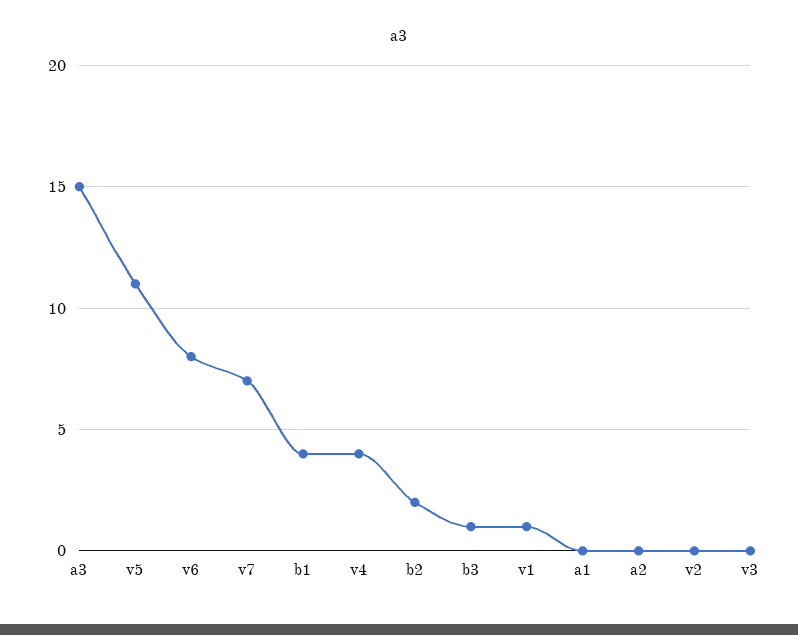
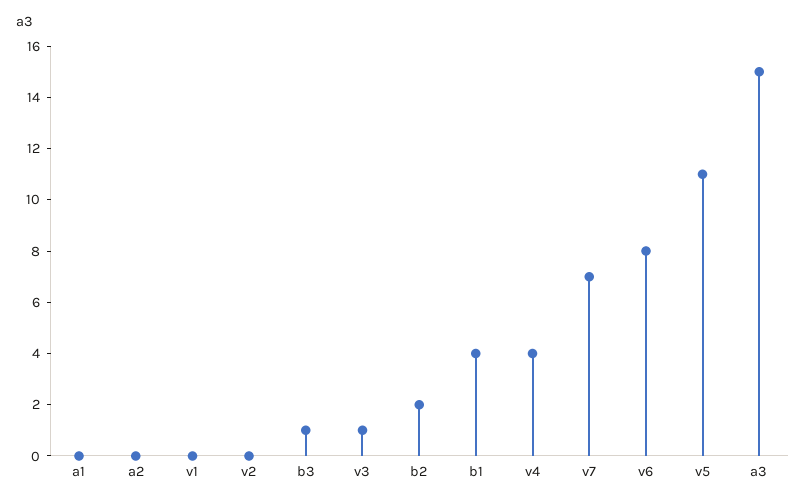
  {
    "a3": 15,
    "v5": 11,
    "v6": 8,
    "v7": 7,
    "b1": 4,
    "v4": 4,
    "b2": 2,
    "b3": 1,
-   "v1": 1,
+   "v1": 0,
    "a1": 0,
    "a2": 0,
    "v2": 0,
-   "v3": 0
+   "v3": 1
  }

